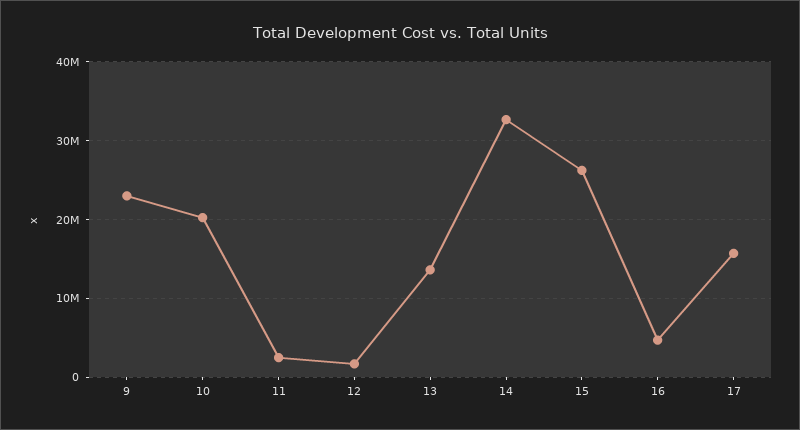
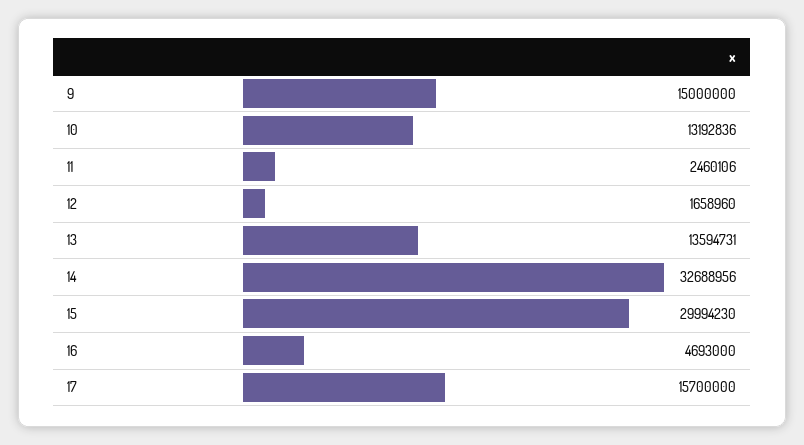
  {
-   "9": 23000000,
+   "9": 15000000,
-   "10": 20000000,
+   "10": 13192836,
    "11": 2460106,
    "12": 1658960,
    "13": 13594731,
    "14": 32688956,
-   "15": 26000000,
+   "15": 29994230,
    "16": 4693000,
    "17": 15700000
  }

